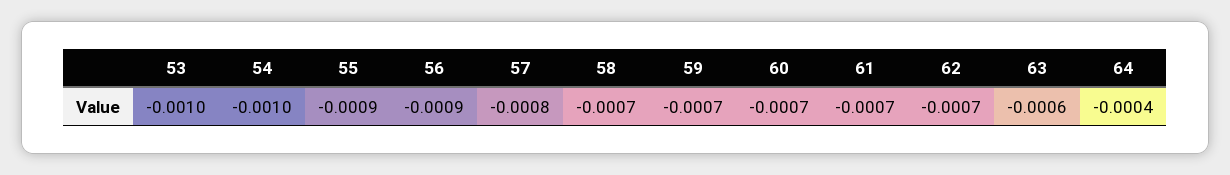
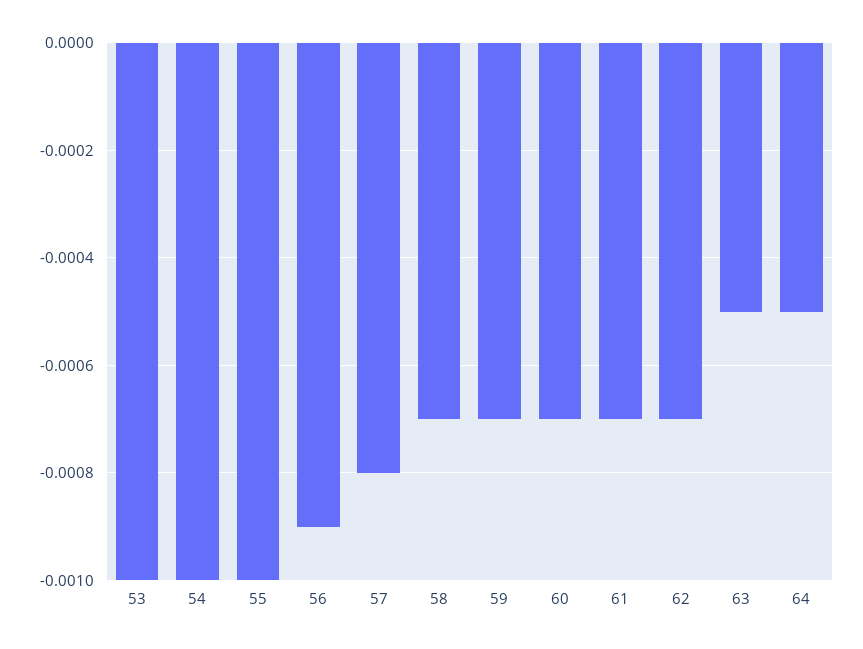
  {
    "53": -0.001,
    "54": -0.001,
-   "55": -0.0009,
+   "55": -0.001,
    "56": -0.0009,
    "57": -0.0008,
    "58": -0.0007,
    "59": -0.0007,
    "60": -0.0007,
    "61": -0.0007,
    "62": -0.0007,
-   "63": -0.0006,
+   "63": -0.0005,
-   "64": -0.0004
+   "64": -0.0005
  }

